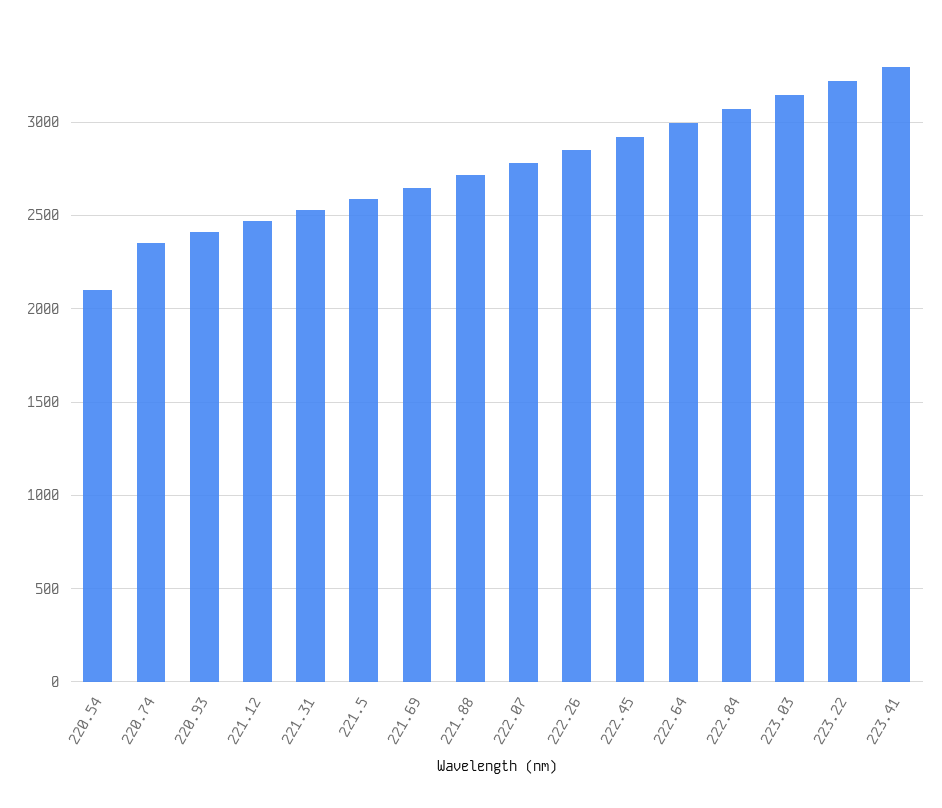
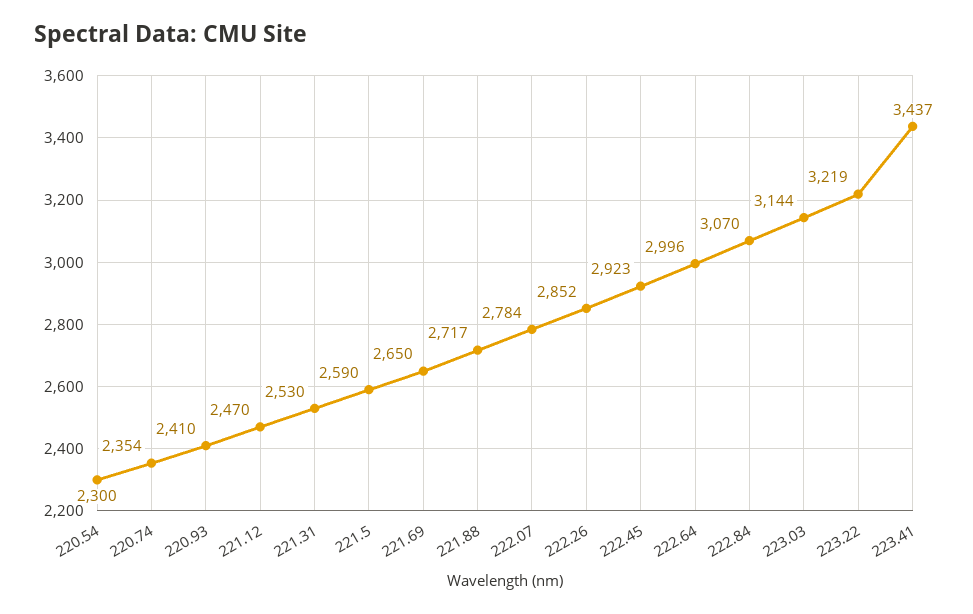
  {
-   "220.54": 2100,
+   "220.54": 2300,
    "220.74": 2354,
    "220.93": 2410,
    "221.12": 2470,
    "221.31": 2530,
    "221.5": 2590,
    "221.69": 2650,
    "221.88": 2717,
    "222.07": 2784,
    "222.26": 2852,
    "222.45": 2923,
    "222.64": 2996,
    "222.84": 3070,
    "223.03": 3144,
    "223.22": 3219,
-   "223.41": 3300
+   "223.41": 3437
  }

